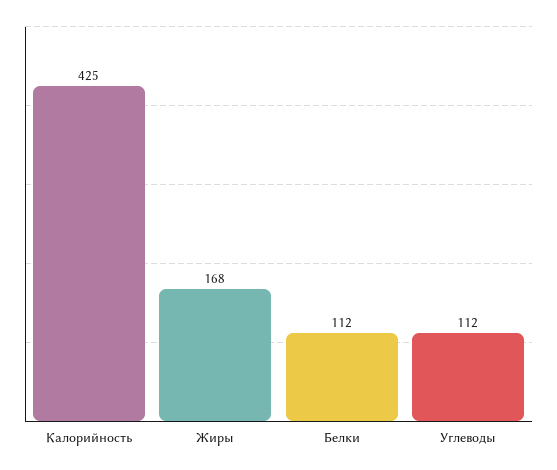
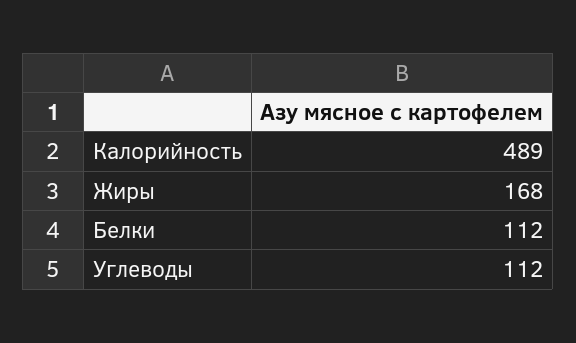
  {
-   "Калорийность": 425,
+   "Калорийность": 489,
    "Жиры": 168,
    "Белки": 112,
    "Углеводы": 112
  }

